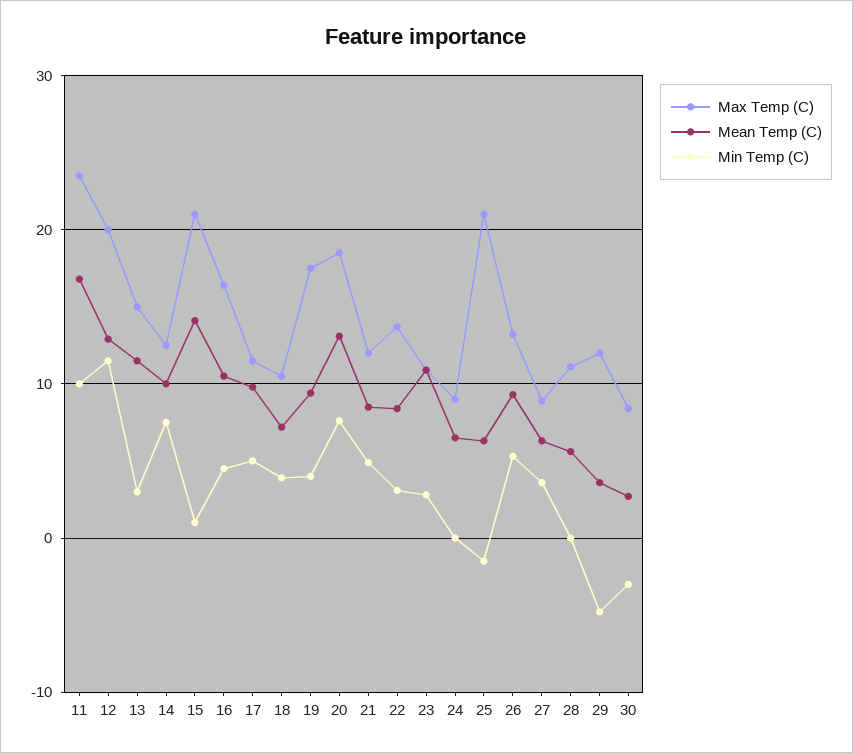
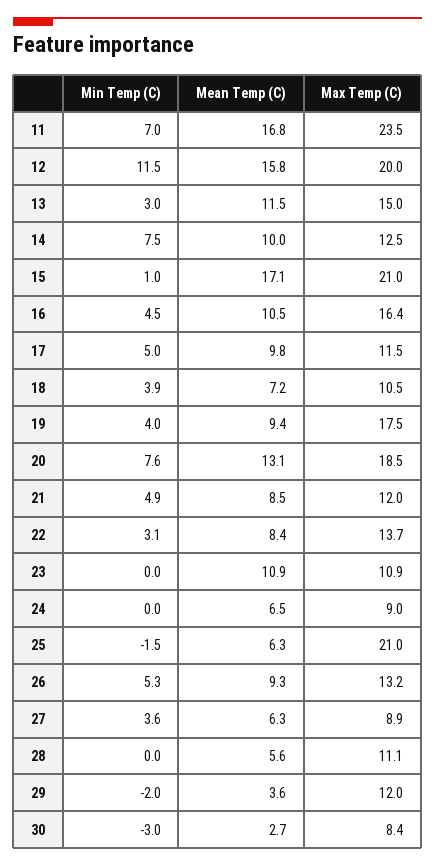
  {
    "Max Temp (C)": {
      "11": 23.5,
      "12": 20,
      "13": 15,
      "14": 12.5,
      "15": 21,
      "16": 16.4,
      "17": 11.5,
      "18": 10.5,
      "19": 17.5,
      "20": 18.5,
      "21": 12,
      "22": 13.7,
      "23": 10.9,
      "24": 9,
      "25": 21,
      "26": 13.2,
      "27": 8.9,
      "28": 11.1,
      "29": 12,
      "30": 8.4
    },
    "Mean Temp (C)": {
      "11": 16.8,
-     "12": 13,
+     "12": 15.8,
      "13": 11.5,
      "14": 10,
-     "15": 14,
+     "15": 17.1,
      "16": 10.5,
      "17": 9.8,
      "18": 7.2,
      "19": 9.4,
      "20": 13.1,
      "21": 8.5,
      "22": 8.4,
      "23": 10.9,
      "24": 6.5,
      "25": 6.3,
      "26": 9.3,
      "27": 6.3,
      "28": 5.6,
      "29": 3.6,
      "30": 2.7
    },
    "Min Temp (C)": {
-     "11": 10,
+     "11": 7,
      "12": 11.5,
      "13": 3,
      "14": 7.5,
      "15": 1,
      "16": 4.5,
      "17": 5,
      "18": 3.9,
      "19": 4,
      "20": 7.6,
      "21": 4.9,
      "22": 3.1,
-     "23": 3,
+     "23": 0,
      "24": 0,
      "25": -1.5,
      "26": 5.3,
      "27": 3.6,
      "28": 0,
-     "29": -5,
+     "29": -2,
      "30": -3
    }
  }

